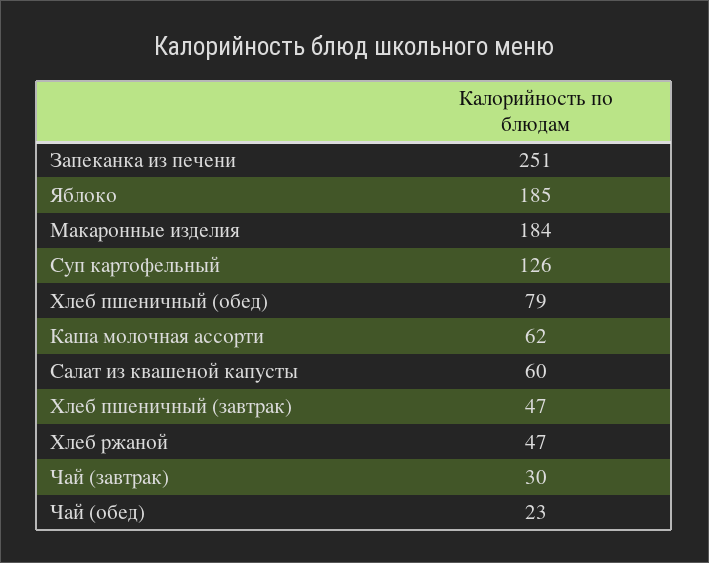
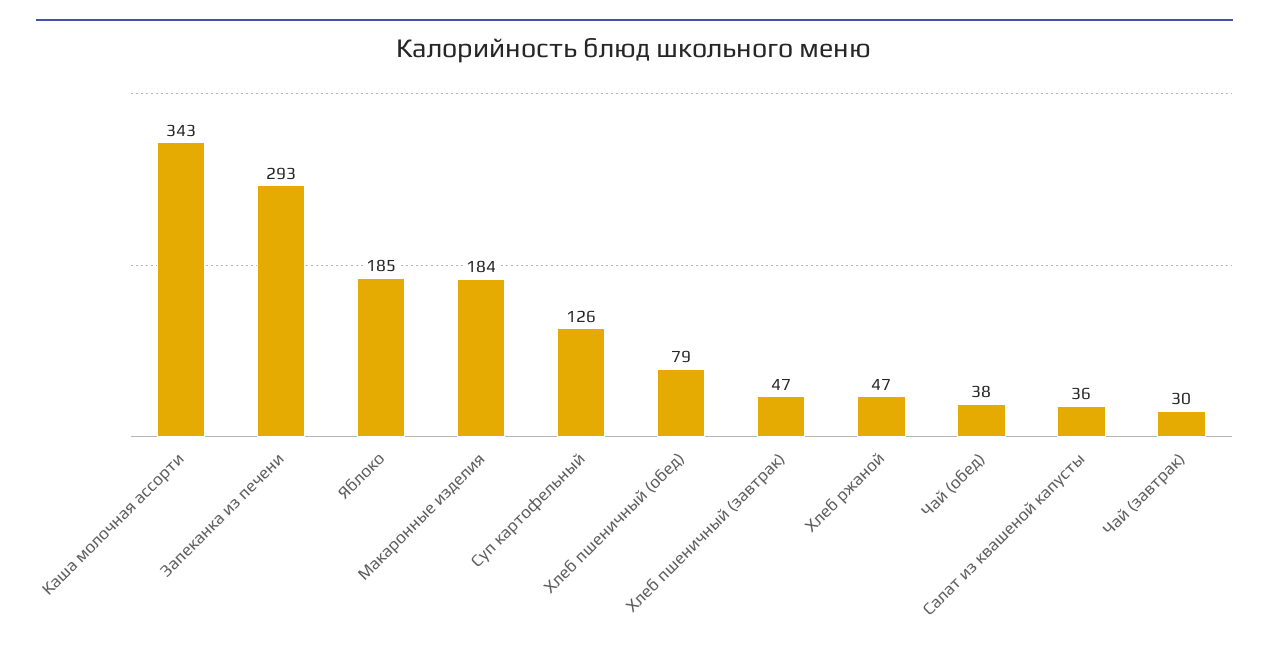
  {
-   "Запеканка из печени": 251,
+   "Запеканка из печени": 293,
    "Яблоко": 185,
    "Макаронные изделия": 184,
    "Суп картофельный": 126,
    "Хлеб пшеничный (обед)": 79,
-   "Каша молочная ассорти": 62,
+   "Каша молочная ассорти": 343,
-   "Салат из квашеной капусты": 60,
+   "Салат из квашеной капусты": 36,
    "Хлеб пшеничный (завтрак)": 47,
    "Хлеб ржаной": 47,
    "Чай (завтрак)": 30,
-   "Чай (обед)": 23
+   "Чай (обед)": 38
  }

